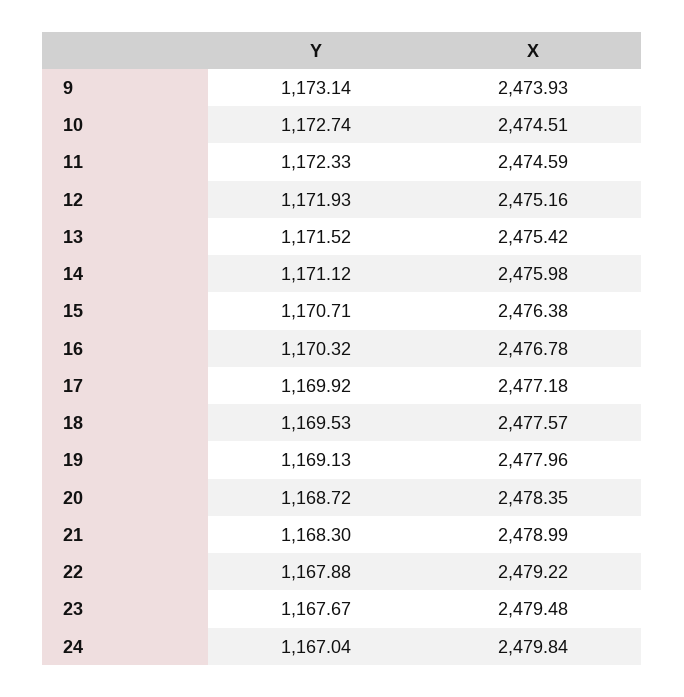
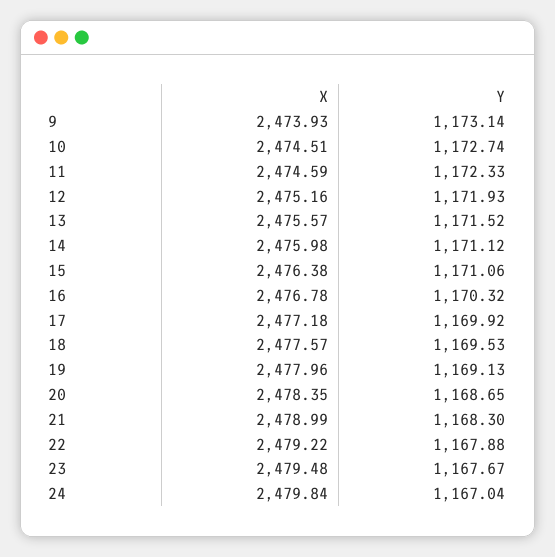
  {
    "Y": {
      "9": 1173.14,
      "10": 1172.74,
      "11": 1172.33,
      "12": 1171.93,
      "13": 1171.52,
      "14": 1171.12,
-     "15": 1170.71,
+     "15": 1171.06,
      "16": 1170.32,
      "17": 1169.92,
      "18": 1169.53,
      "19": 1169.13,
-     "20": 1168.72,
+     "20": 1168.65,
      "21": 1168.3,
      "22": 1167.88,
      "23": 1167.67,
      "24": 1167.04
    },
    "X": {
      "9": 2473.93,
      "10": 2474.51,
      "11": 2474.59,
      "12": 2475.16,
-     "13": 2475.42,
+     "13": 2475.57,
      "14": 2475.98,
      "15": 2476.38,
      "16": 2476.78,
      "17": 2477.18,
      "18": 2477.57,
      "19": 2477.96,
      "20": 2478.35,
      "21": 2478.99,
      "22": 2479.22,
      "23": 2479.48,
      "24": 2479.84
    }
  }

